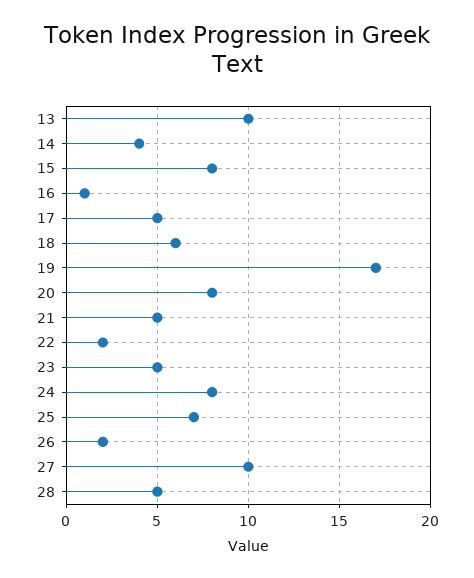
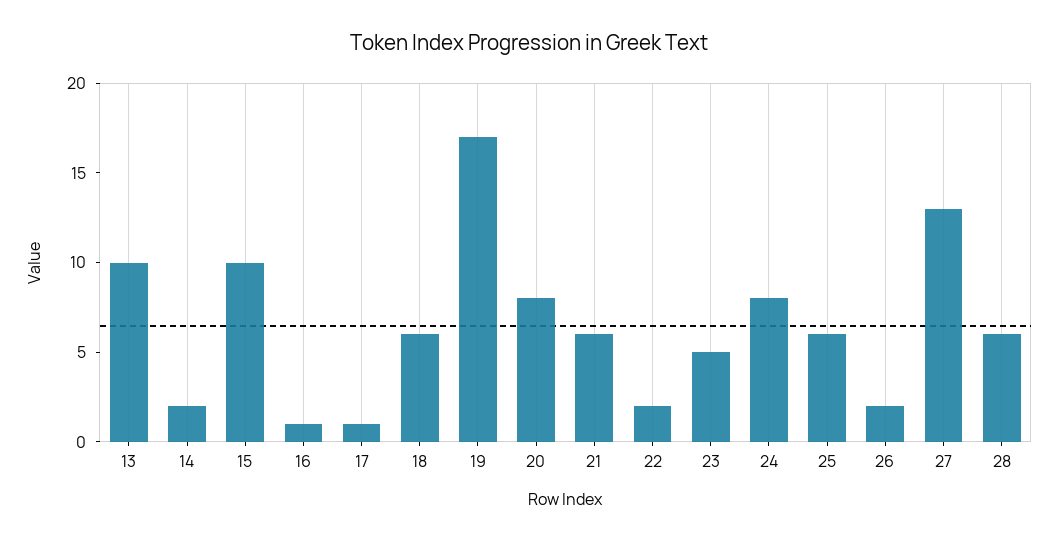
  {
    "13": 10,
-   "14": 4,
+   "14": 2,
-   "15": 8,
+   "15": 10,
    "16": 1,
-   "17": 5,
+   "17": 1,
    "18": 6,
    "19": 17,
    "20": 8,
-   "21": 5,
+   "21": 6,
    "22": 2,
    "23": 5,
    "24": 8,
-   "25": 7,
+   "25": 6,
    "26": 2,
-   "27": 10,
+   "27": 13,
-   "28": 5
+   "28": 6
  }

